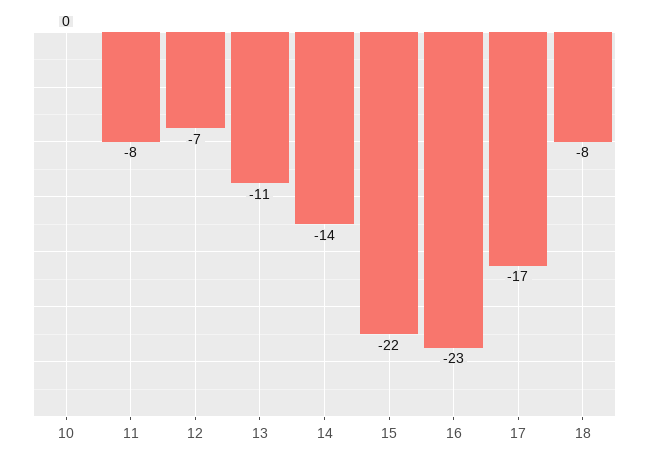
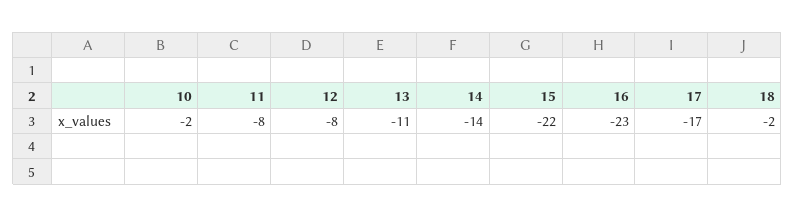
  {
-   "10": 0,
+   "10": -2,
    "11": -8,
-   "12": -7,
+   "12": -8,
    "13": -11,
    "14": -14,
    "15": -22,
    "16": -23,
    "17": -17,
-   "18": -8
+   "18": -2
  }

